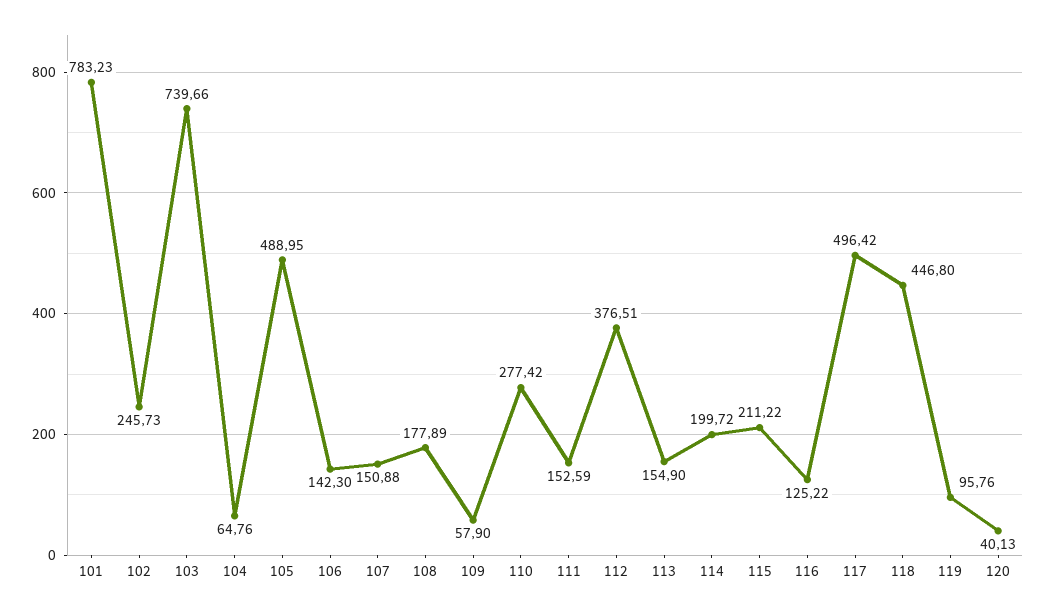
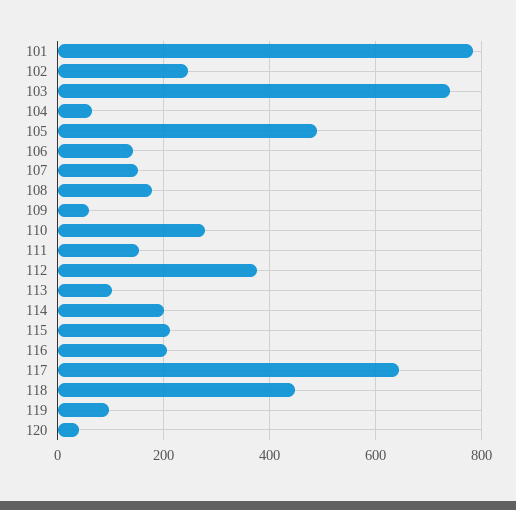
  {
    "101": 783.23,
    "102": 245.73,
    "103": 739.66,
    "104": 64.76,
    "105": 488.95,
    "106": 142.3,
    "107": 150.88,
    "108": 177.89,
    "109": 57.9,
    "110": 277.42,
    "111": 152.59,
    "112": 376.51,
-   "113": 154.9,
+   "113": 100,
    "114": 199.72,
    "115": 211.22,
-   "116": 125.22,
+   "116": 200,
-   "117": 496.42,
+   "117": 640,
    "118": 446.8,
    "119": 95.76,
    "120": 40.13
  }

